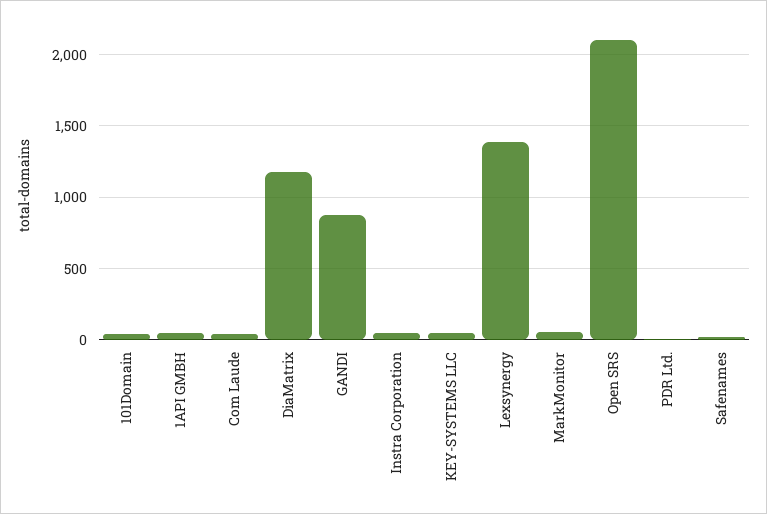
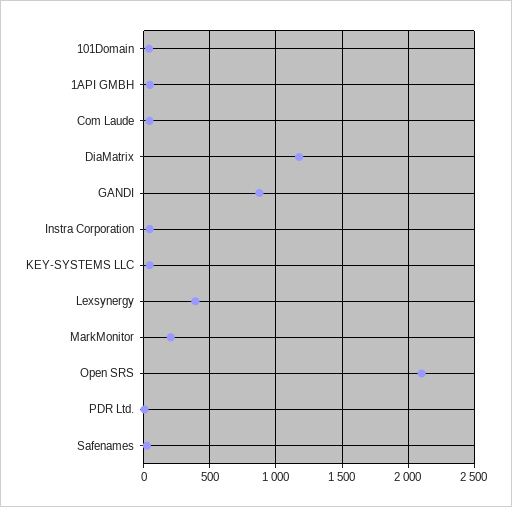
  {
    "101Domain": 50,
    "1API GMBH": 50,
    "Com Laude": 50,
    "DiaMatrix": 1200,
    "GANDI": 900,
    "Instra Corporation": 50,
    "KEY-SYSTEMS LLC": 50,
-   "Lexsynergy": 1400,
+   "Lexsynergy": 400,
-   "MarkMonitor": 50,
+   "MarkMonitor": 200,
    "Open SRS": 2100,
    "PDR Ltd.": 0,
    "Safenames": 0
  }

